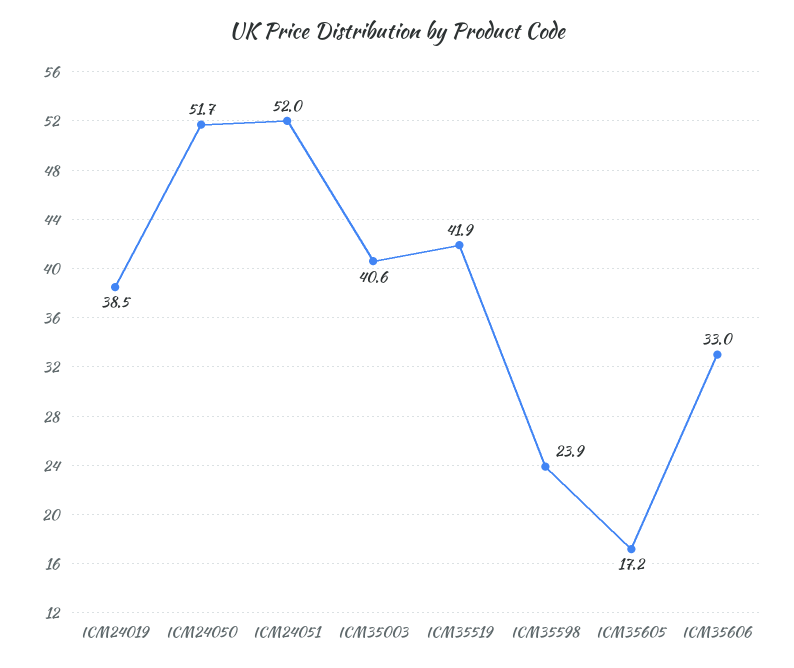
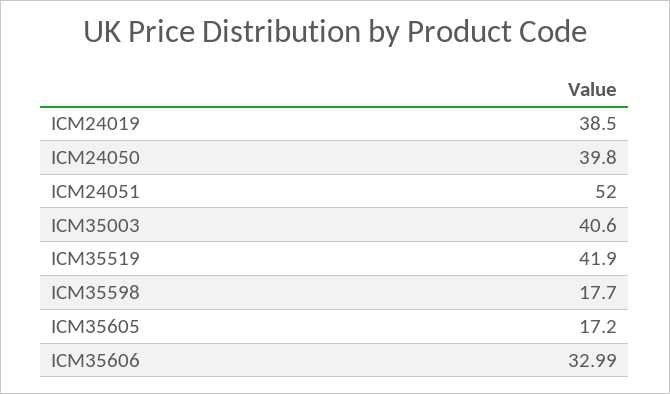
  {
    "ICM24019": 38.5,
-   "ICM24050": 51.7,
+   "ICM24050": 39.8,
    "ICM24051": 52,
    "ICM35003": 40.6,
    "ICM35519": 41.9,
-   "ICM35598": 23.9,
+   "ICM35598": 17.7,
    "ICM35605": 17.2,
    "ICM35606": 32.99
  }

